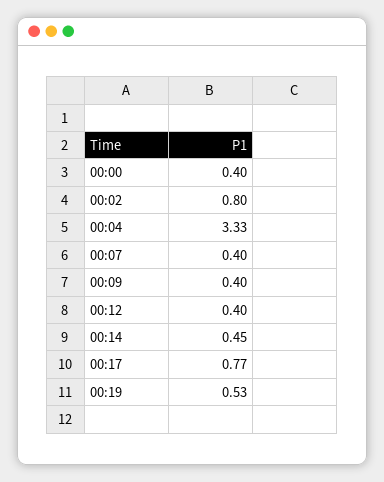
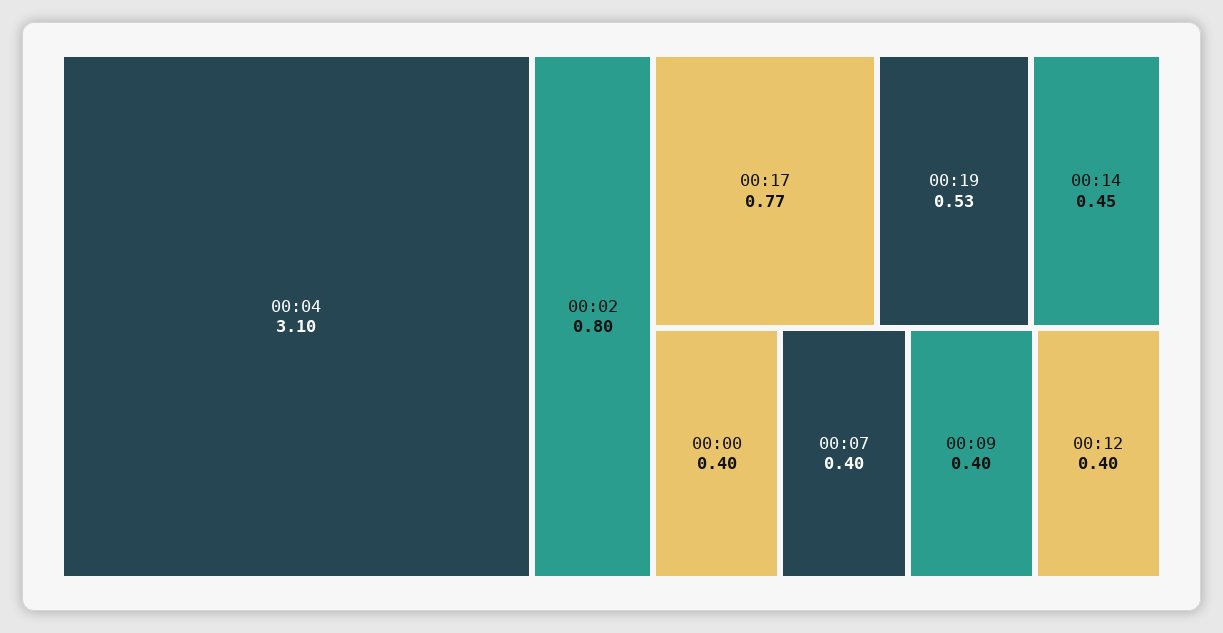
  {
    "00:00": 0.4,
    "00:02": 0.8,
-   "00:04": 3.33,
+   "00:04": 3.1,
    "00:07": 0.4,
    "00:09": 0.4,
    "00:12": 0.4,
    "00:14": 0.45,
    "00:17": 0.77,
    "00:19": 0.53
  }

